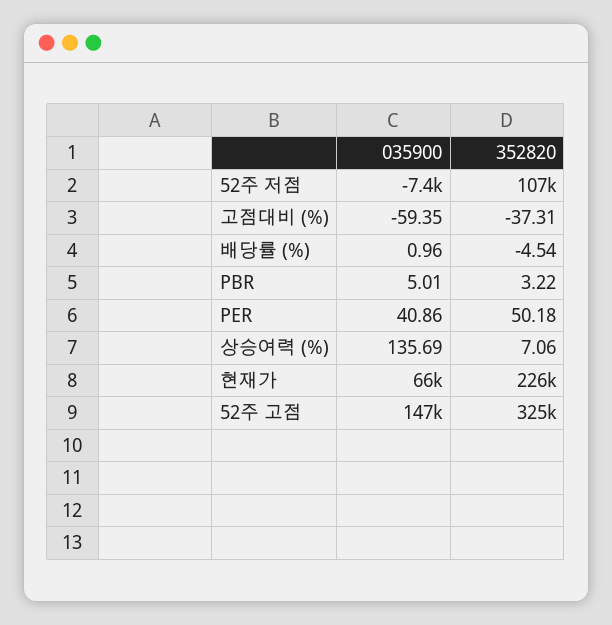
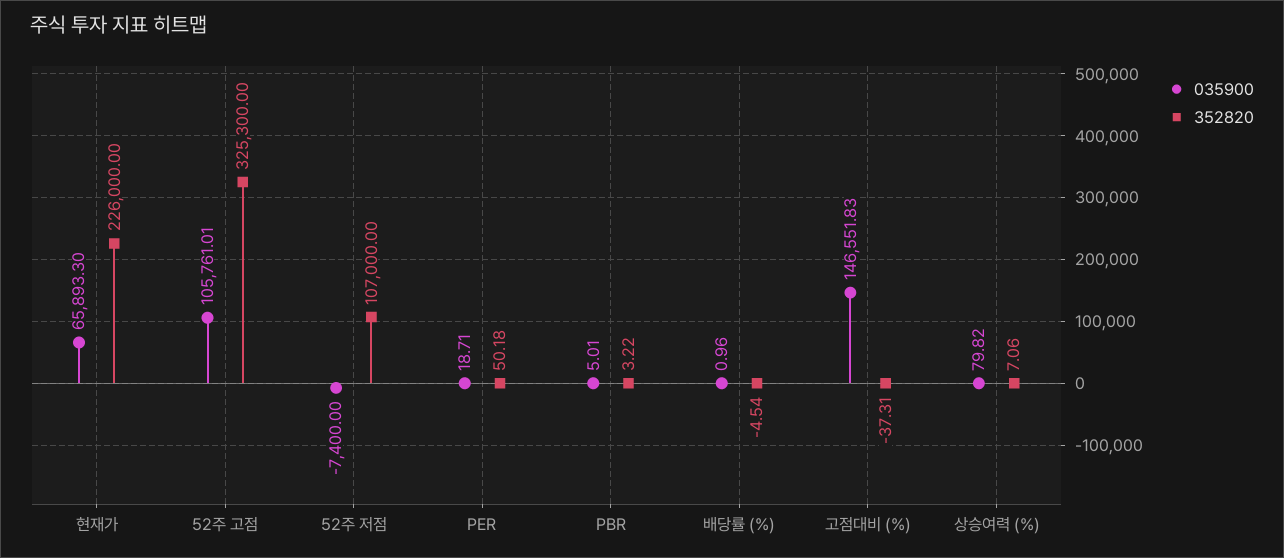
  {
    "035900": {
      "52주 저점": -7400,
-     "고점대비 (%)": -59.35,
+     "고점대비 (%)": 146551.83,
      "배당률 (%)": 0.96,
      "PBR": 5.01,
-     "PER": 40.86,
+     "PER": 18.71,
-     "상승여력 (%)": 135.69,
+     "상승여력 (%)": 79.82,
      "현재가": 65893.3,
-     "52주 고점": 147000
+     "52주 고점": 105761.01
    },
    "352820": {
      "52주 저점": 107000,
      "고점대비 (%)": -37.31,
      "배당률 (%)": -4.54,
      "PBR": 3.22,
      "PER": 50.18,
      "상승여력 (%)": 7.06,
      "현재가": 226000,
      "52주 고점": 325300
    }
  }

